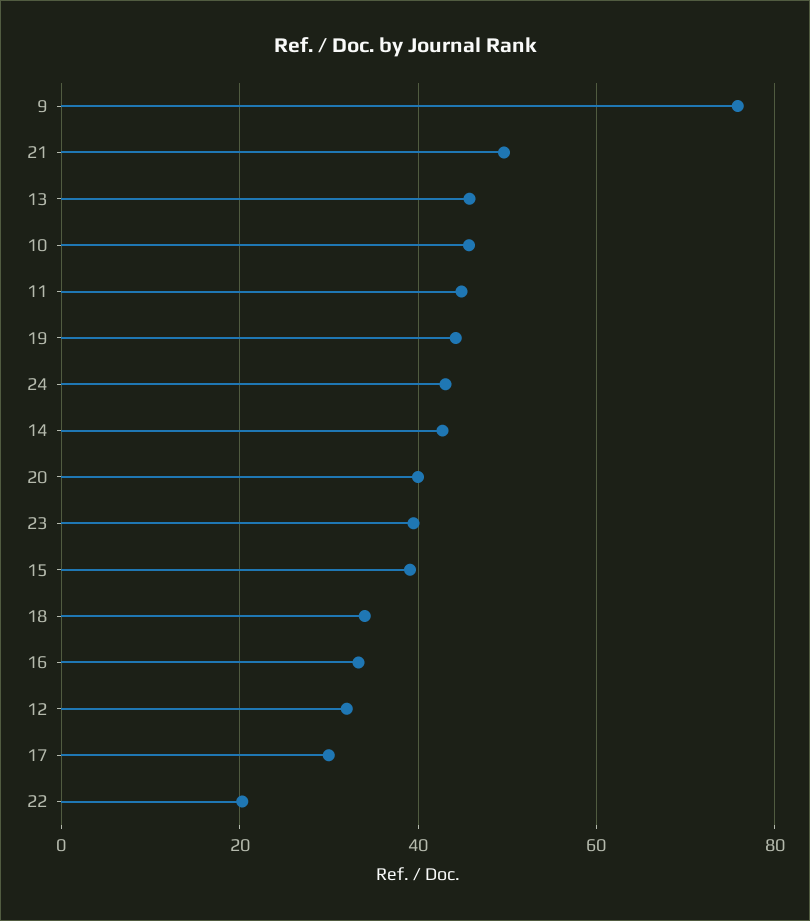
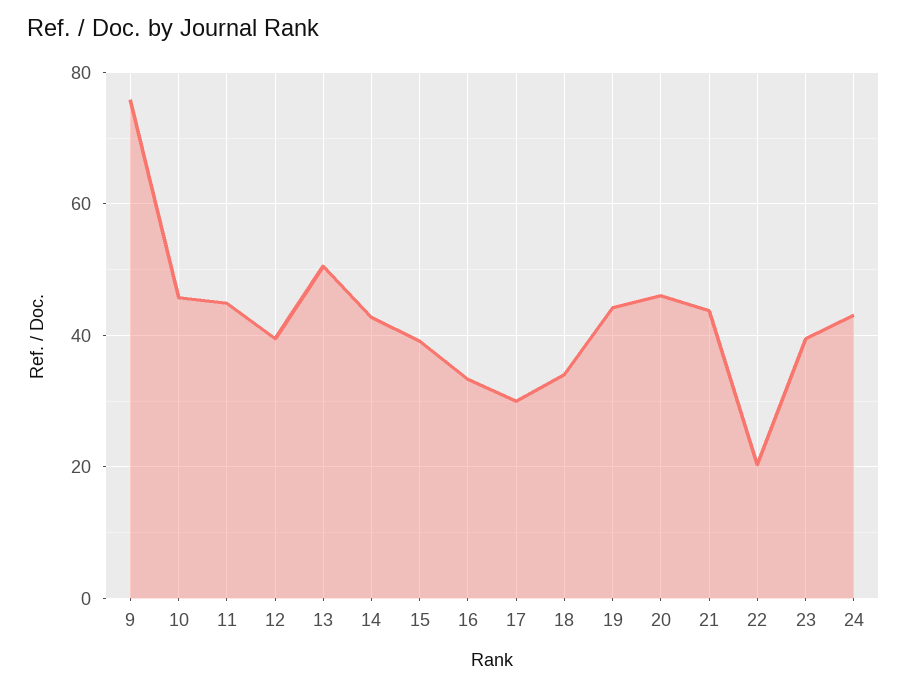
  {
    "9": 76,
-   "21": 50,
+   "21": 44,
-   "13": 46,
+   "13": 50,
    "10": 46,
    "11": 44,
    "19": 44,
    "24": 44,
    "14": 42,
-   "20": 40,
+   "20": 46,
    "23": 40,
    "15": 40,
    "18": 34,
    "16": 34,
-   "12": 32,
+   "12": 40,
    "17": 30,
    "22": 20
  }

